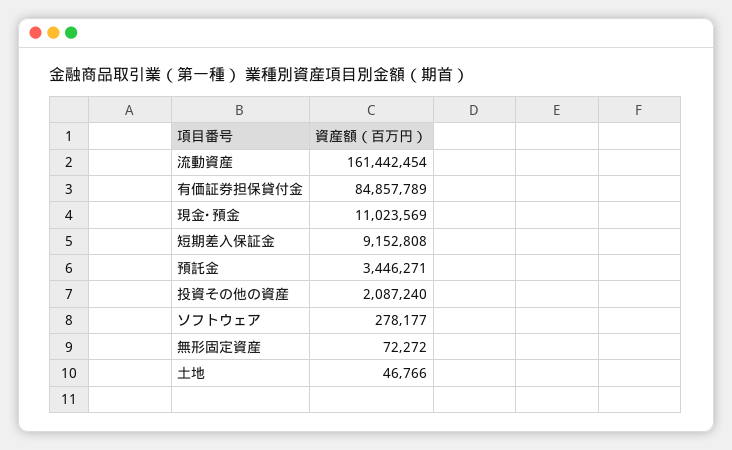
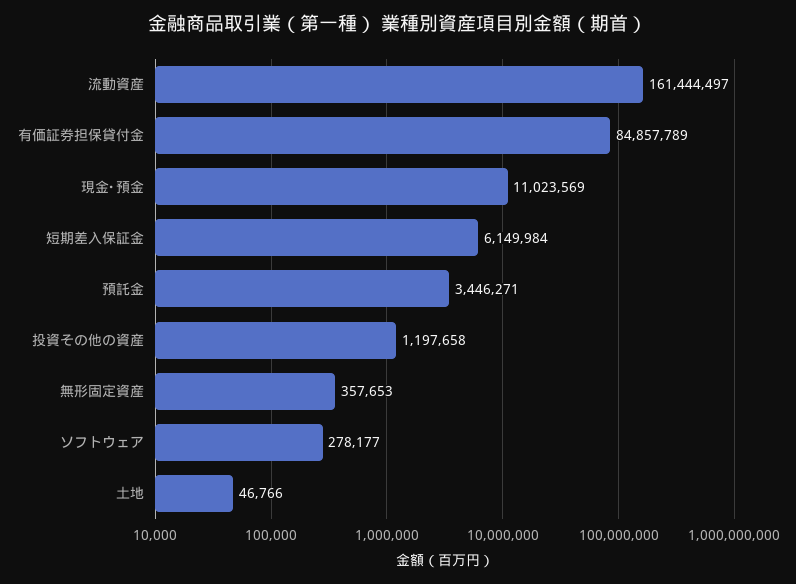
  {
-   "流動資産": 161442454,
+   "流動資産": 161444497,
    "有価証券担保貸付金": 84857789,
    "現金･預金": 11023569,
-   "短期差入保証金": 9152808,
+   "短期差入保証金": 6149984,
    "預託金": 3446271,
-   "投資その他の資産": 2087240,
+   "投資その他の資産": 1197658,
    "ソフトウェア": 278177,
-   "無形固定資産": 72272,
+   "無形固定資産": 357653,
    "土地": 46766
  }

